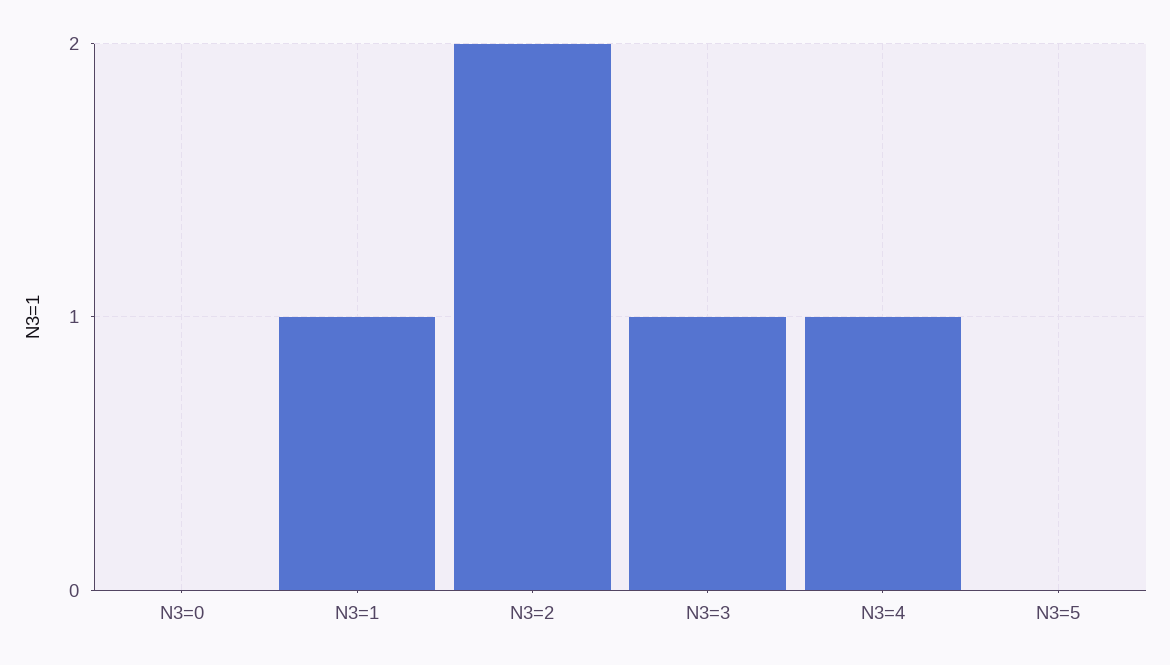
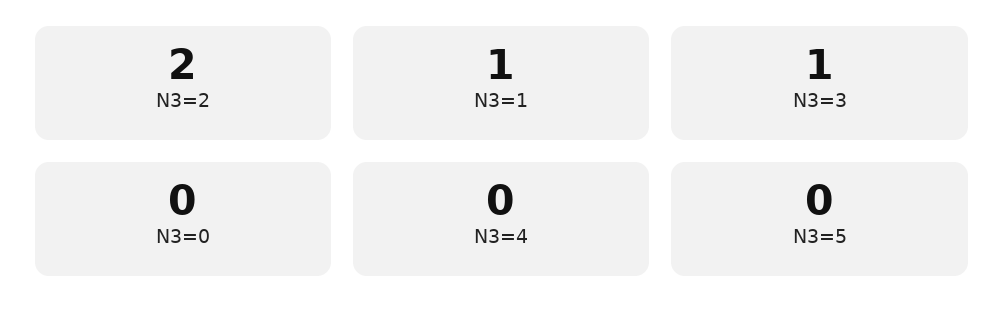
  {
    "N3=0": 0,
    "N3=1": 1,
    "N3=2": 2,
    "N3=3": 1,
-   "N3=4": 1,
+   "N3=4": 0,
    "N3=5": 0
  }

